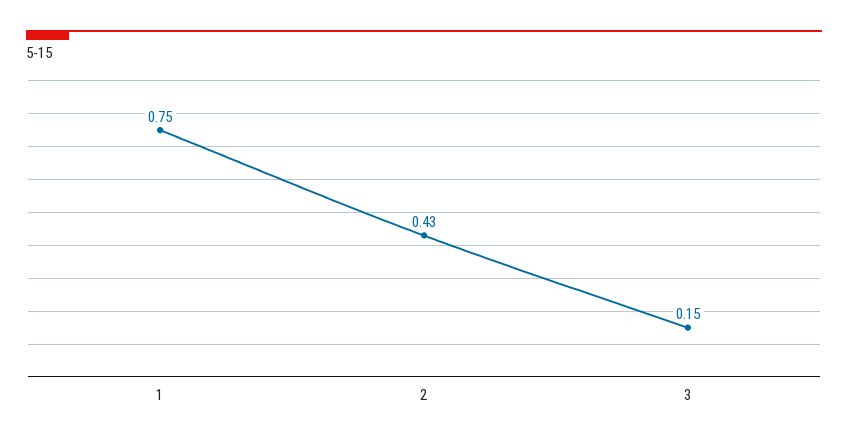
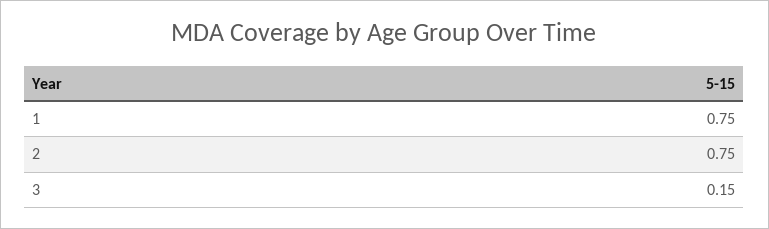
  {
    "1": 0.75,
-   "2": 0.43,
+   "2": 0.75,
    "3": 0.15
  }

